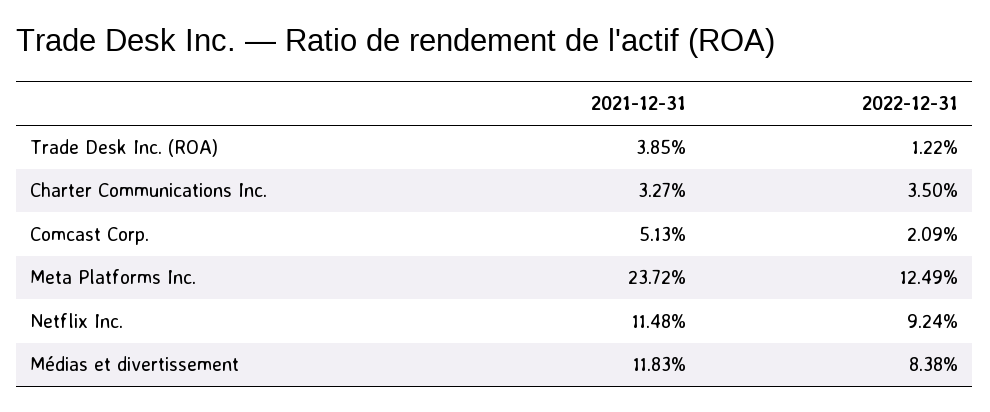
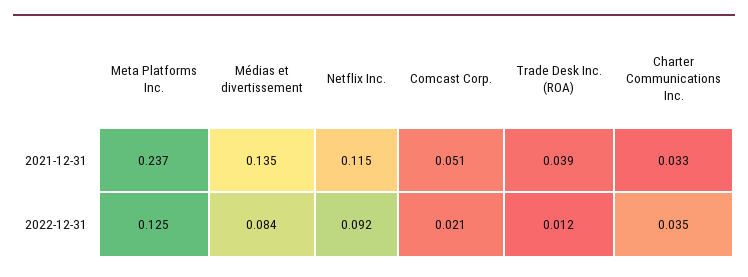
  {
    "2021-12-31": {
      "Trade Desk Inc. (ROA)": 0.0385,
      "Charter Communications Inc.": 0.0327,
      "Comcast Corp.": 0.0513,
      "Meta Platforms Inc.": 0.2372,
      "Netflix Inc.": 0.1148,
-     "Médias et divertissement": 0.1183
+     "Médias et divertissement": 0.135
    },
    "2022-12-31": {
      "Trade Desk Inc. (ROA)": 0.0122,
      "Charter Communications Inc.": 0.035,
      "Comcast Corp.": 0.0209,
      "Meta Platforms Inc.": 0.1249,
      "Netflix Inc.": 0.0924,
      "Médias et divertissement": 0.0838
    }
  }

